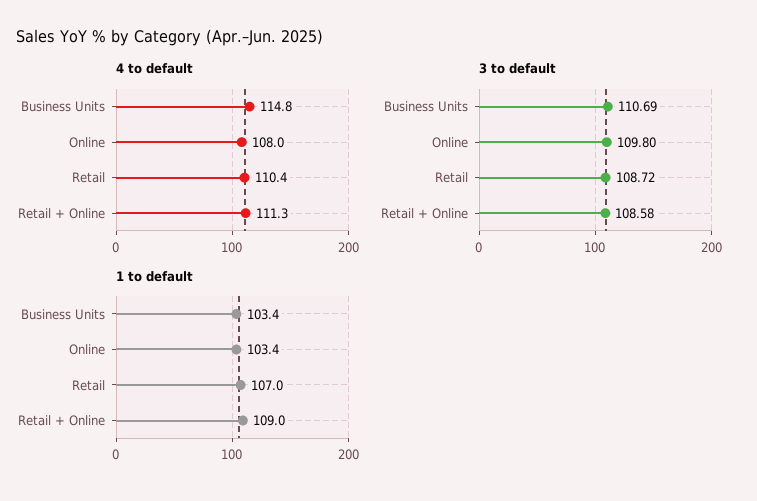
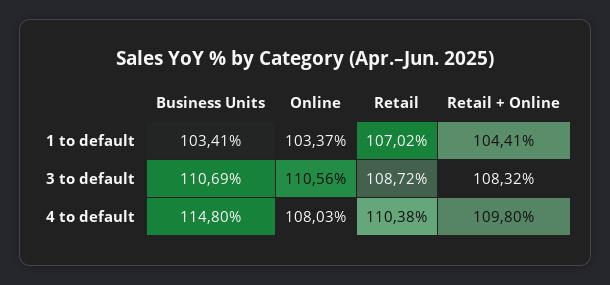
  {
    "4 to default": {
      "Business Units": 114.8,
      "Online": 108.03,
      "Retail": 110.38,
-     "Retail + Online": 111.3
+     "Retail + Online": 109.8
    },
    "3 to default": {
      "Business Units": 110.69,
-     "Online": 109.8,
+     "Online": 110.56,
      "Retail": 108.72,
-     "Retail + Online": 108.58
+     "Retail + Online": 108.32
    },
    "1 to default": {
      "Business Units": 103.41,
      "Online": 103.37,
      "Retail": 107.02,
-     "Retail + Online": 109
+     "Retail + Online": 104.41
    }
  }

